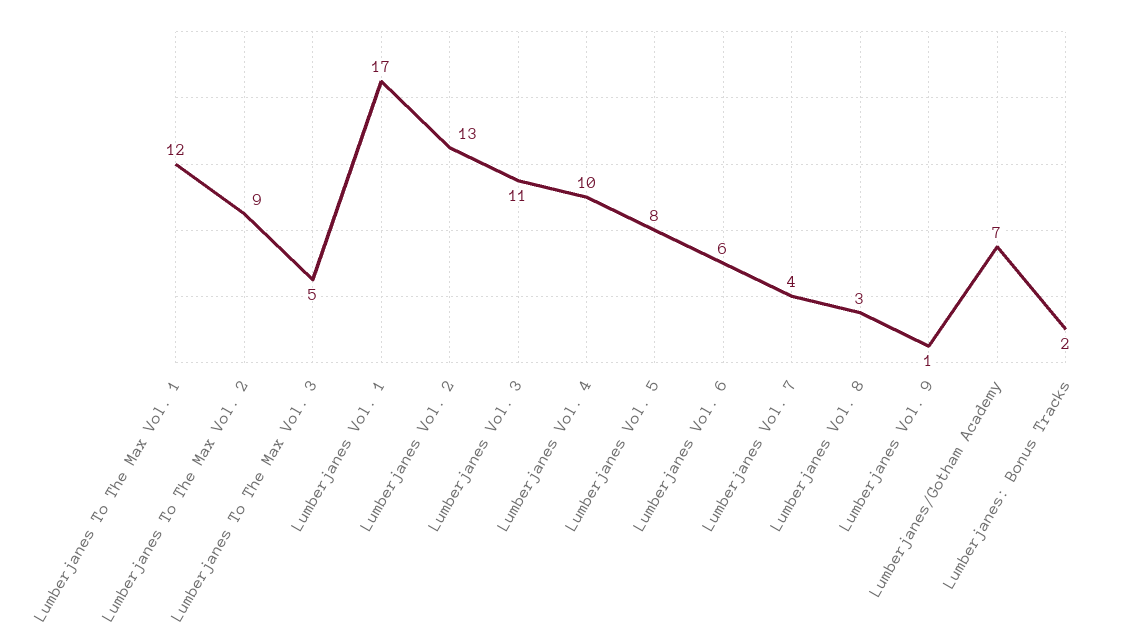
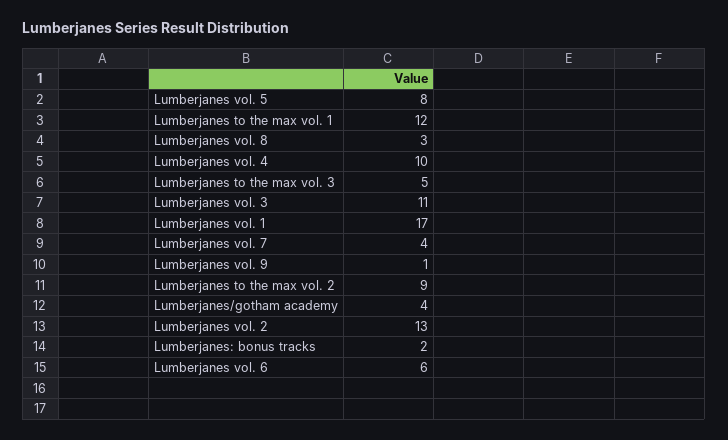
  {
    "Lumberjanes To The Max Vol. 1": 12,
    "Lumberjanes To The Max Vol. 2": 9,
    "Lumberjanes To The Max Vol. 3": 5,
    "Lumberjanes Vol. 1": 17,
    "Lumberjanes Vol. 2": 13,
    "Lumberjanes Vol. 3": 11,
    "Lumberjanes Vol. 4": 10,
    "Lumberjanes Vol. 5": 8,
    "Lumberjanes Vol. 6": 6,
    "Lumberjanes Vol. 7": 4,
    "Lumberjanes Vol. 8": 3,
    "Lumberjanes Vol. 9": 1,
-   "Lumberjanes/Gotham Academy": 7,
+   "Lumberjanes/Gotham Academy": 4,
    "Lumberjanes: Bonus Tracks": 2
  }

